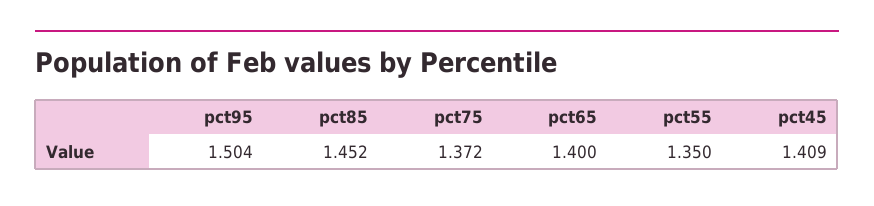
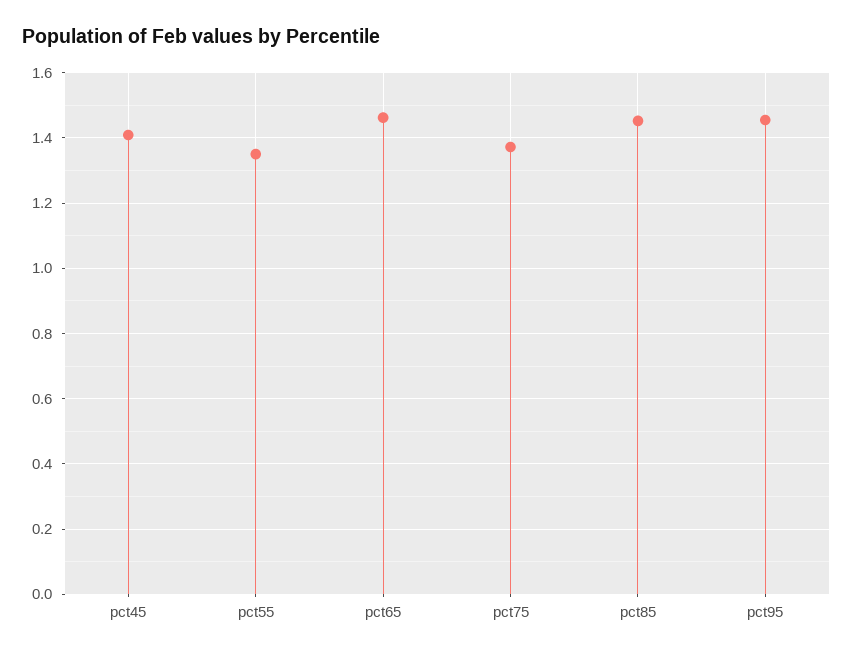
  {
-   "pct95": 1.504,
+   "pct95": 1.46,
    "pct85": 1.452,
    "pct75": 1.372,
-   "pct65": 1.4,
+   "pct65": 1.46,
    "pct55": 1.35,
    "pct45": 1.409
  }

